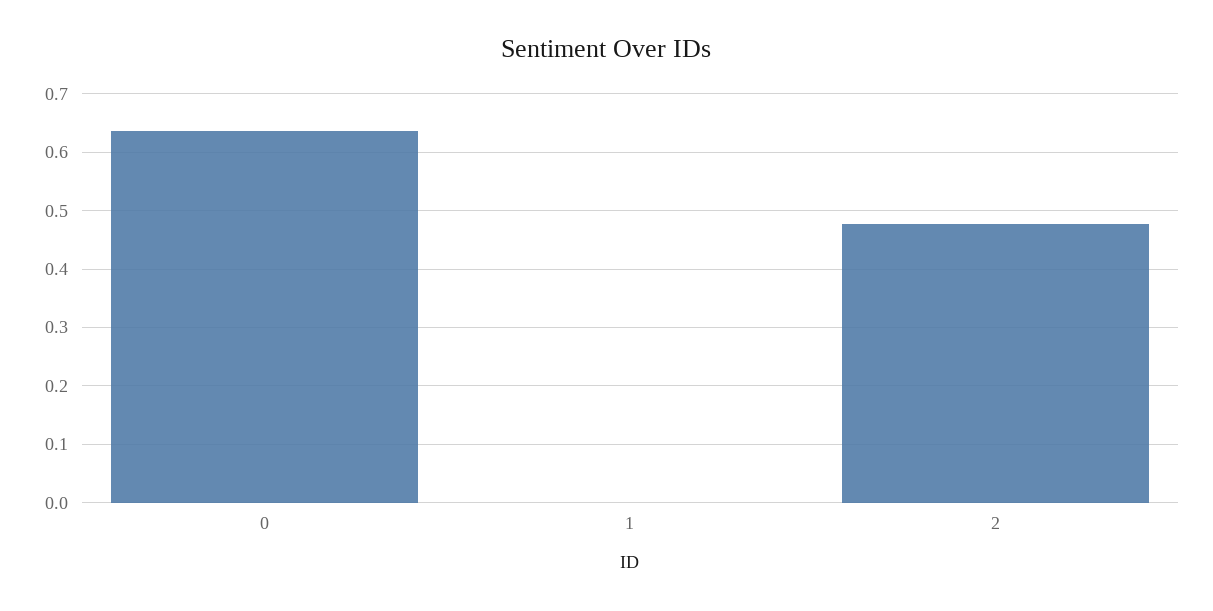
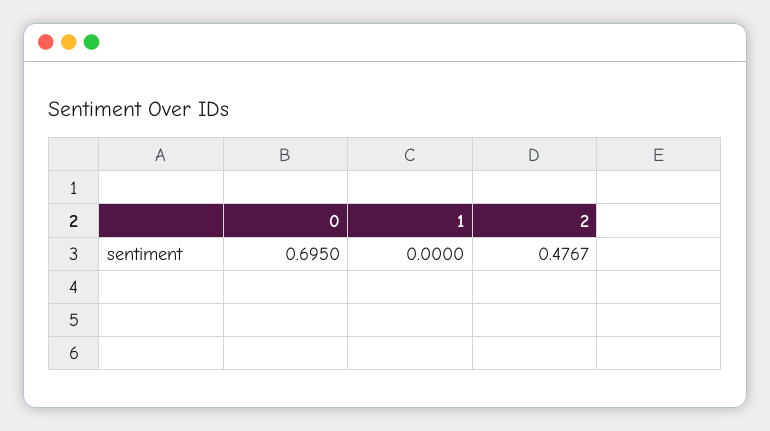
  {
-   "0": 0.64,
+   "0": 0.695,
    "1": 0,
    "2": 0.4767
  }

